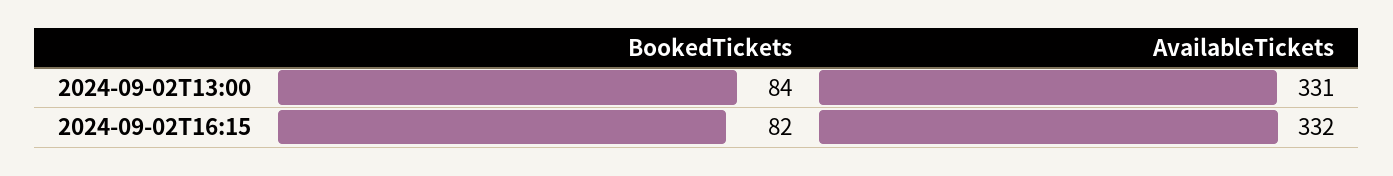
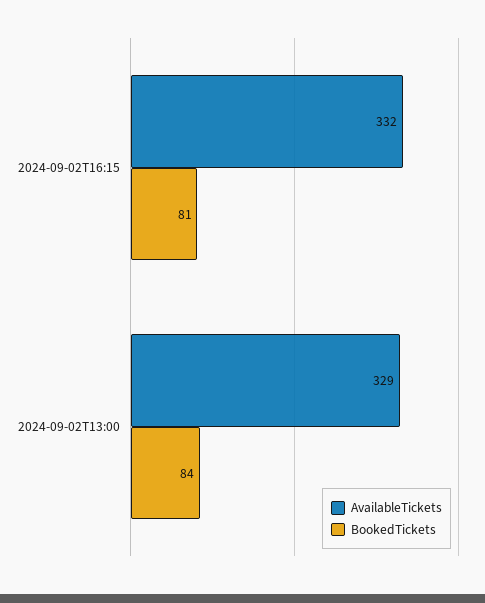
  {
    "BookedTickets": {
      "2024-09-02T13:00": 84,
-     "2024-09-02T16:15": 82
+     "2024-09-02T16:15": 81
    },
    "AvailableTickets": {
-     "2024-09-02T13:00": 331,
+     "2024-09-02T13:00": 329,
      "2024-09-02T16:15": 332
    }
  }

